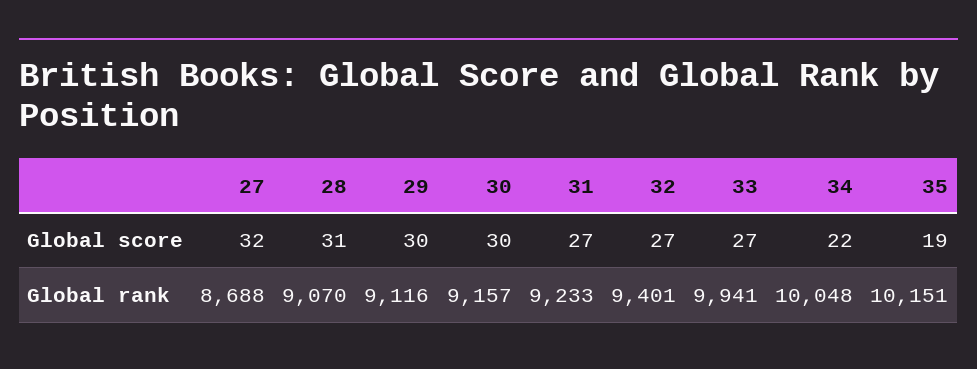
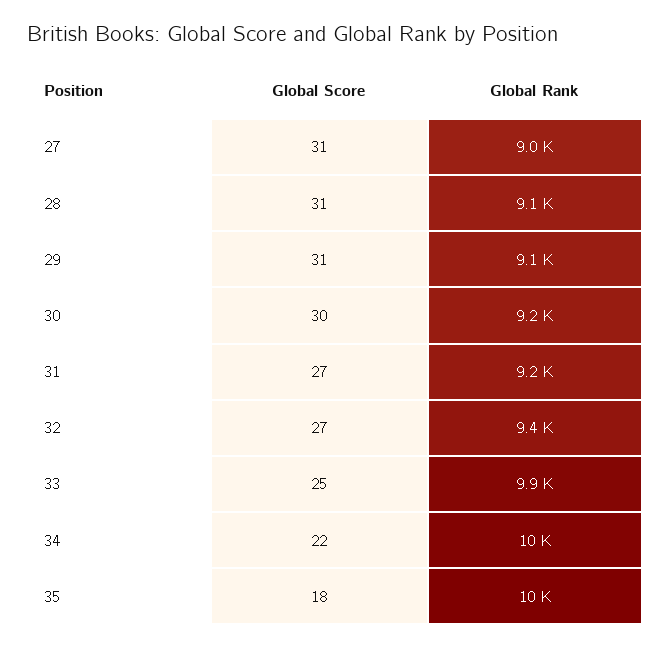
  {
    "27": {
-     "Global score": 32,
+     "Global score": 31,
-     "Global rank": 8688
+     "Global rank": 9000
    },
    "28": {
      "Global score": 31,
      "Global rank": 9070
    },
    "29": {
-     "Global score": 30,
+     "Global score": 31,
      "Global rank": 9116
    },
    "30": {
      "Global score": 30,
      "Global rank": 9157
    },
    "31": {
      "Global score": 27,
      "Global rank": 9233
    },
    "32": {
      "Global score": 27,
      "Global rank": 9401
    },
    "33": {
-     "Global score": 27,
+     "Global score": 25,
      "Global rank": 9941
    },
    "34": {
      "Global score": 22,
      "Global rank": 10048
    },
    "35": {
-     "Global score": 19,
+     "Global score": 18,
      "Global rank": 10151
    }
  }

